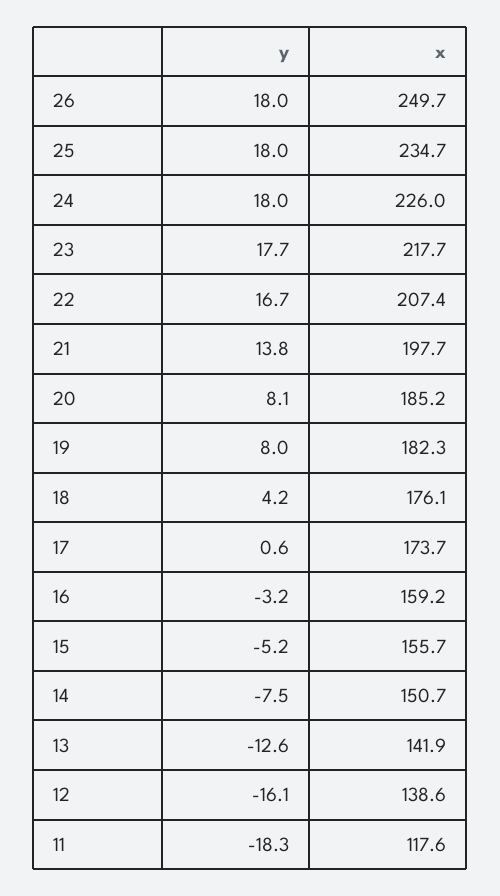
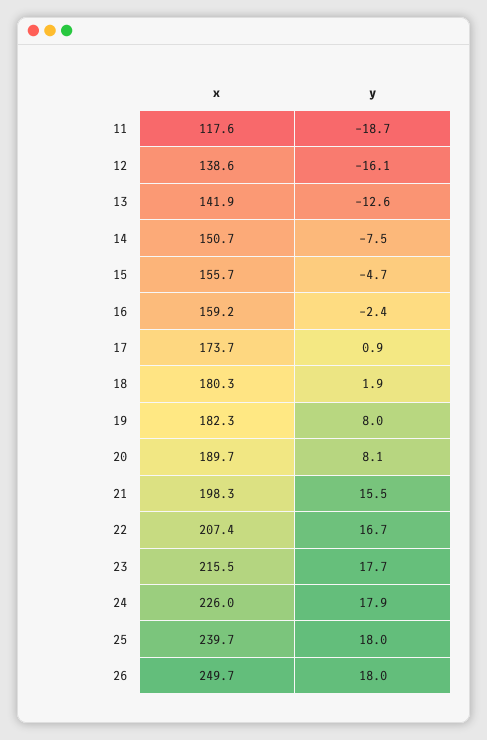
  {
    "y": {
      "26": 18,
      "25": 18,
-     "24": 18,
+     "24": 17.9,
      "23": 17.7,
      "22": 16.7,
-     "21": 13.8,
+     "21": 15.5,
      "20": 8.1,
      "19": 8,
-     "18": 4.2,
+     "18": 1.9,
-     "17": 0.6,
+     "17": 0.9,
-     "16": -3.2,
+     "16": -2.4,
-     "15": -5.2,
+     "15": -4.7,
      "14": -7.5,
      "13": -12.6,
      "12": -16.1,
-     "11": -18.3
+     "11": -18.7
    },
    "x": {
      "26": 249.7,
-     "25": 234.7,
+     "25": 239.7,
      "24": 226,
-     "23": 217.7,
+     "23": 215.5,
      "22": 207.4,
-     "21": 197.7,
+     "21": 198.3,
-     "20": 185.2,
+     "20": 189.7,
      "19": 182.3,
-     "18": 176.1,
+     "18": 180.3,
      "17": 173.7,
      "16": 159.2,
      "15": 155.7,
      "14": 150.7,
      "13": 141.9,
      "12": 138.6,
      "11": 117.6
    }
  }

